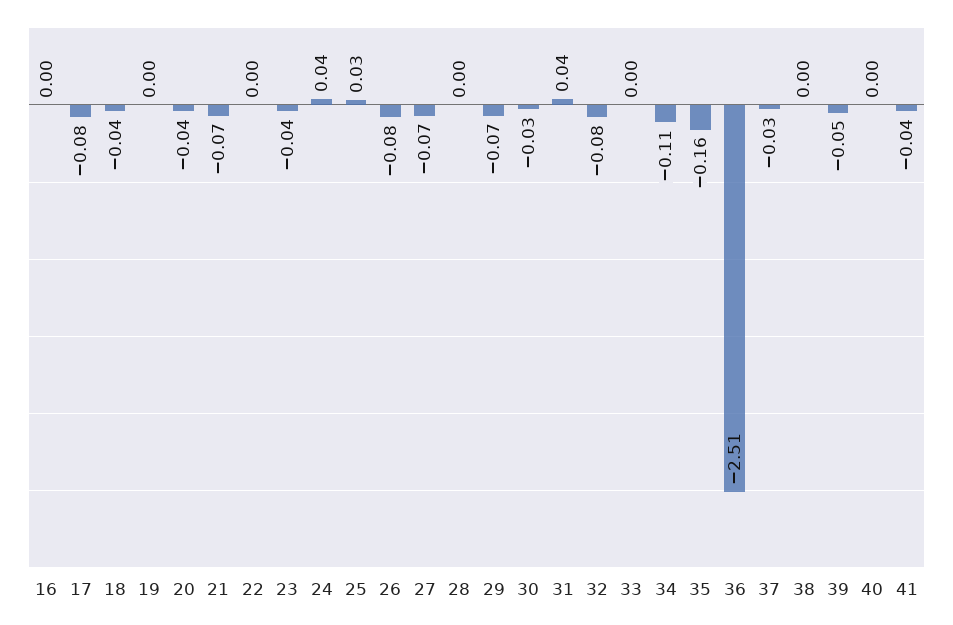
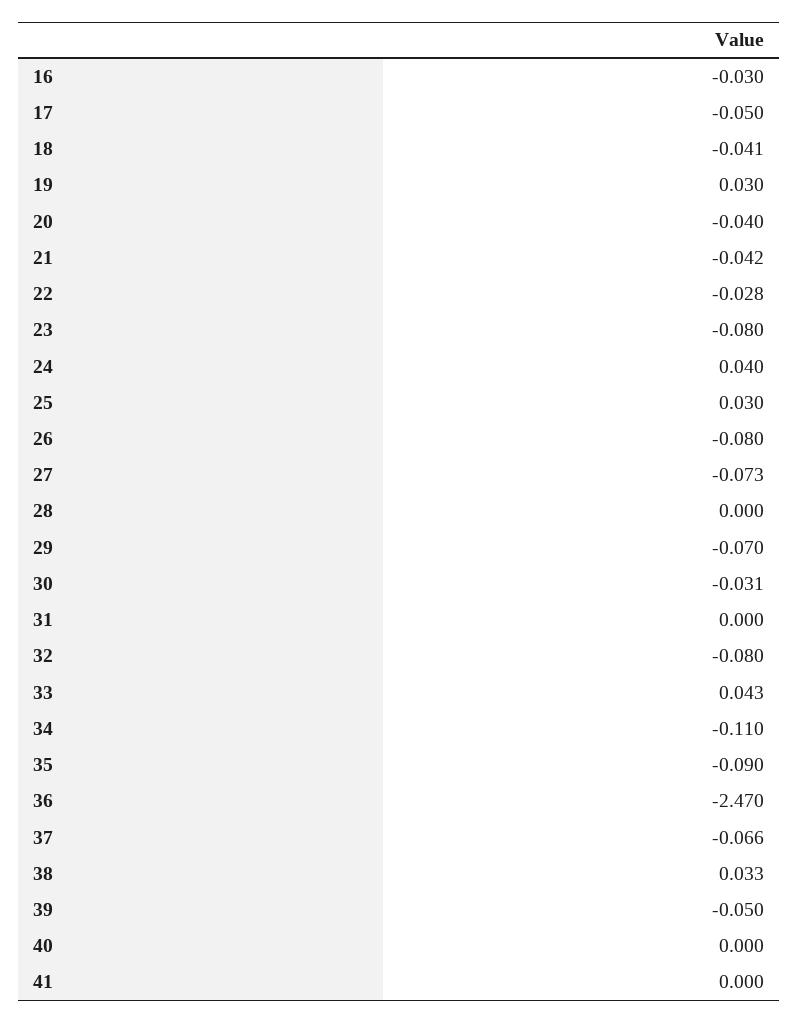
  {
-   "16": 0,
+   "16": -0.03,
-   "17": -0.08,
+   "17": -0.05,
    "18": -0.041,
-   "19": 0,
+   "19": 0.03,
    "20": -0.04,
-   "21": -0.07,
+   "21": -0.042,
-   "22": 0,
+   "22": -0.028,
-   "23": -0.04,
+   "23": -0.08,
    "24": 0.04,
    "25": 0.03,
    "26": -0.08,
    "27": -0.073,
    "28": 0,
    "29": -0.07,
    "30": -0.031,
-   "31": 0.04,
+   "31": 0,
    "32": -0.08,
-   "33": 0,
+   "33": 0.043,
    "34": -0.11,
-   "35": -0.16,
+   "35": -0.09,
-   "36": -2.51,
+   "36": -2.47,
-   "37": -0.03,
+   "37": -0.066,
-   "38": 0,
+   "38": 0.033,
    "39": -0.05,
    "40": 0,
-   "41": -0.04
+   "41": 0
  }

